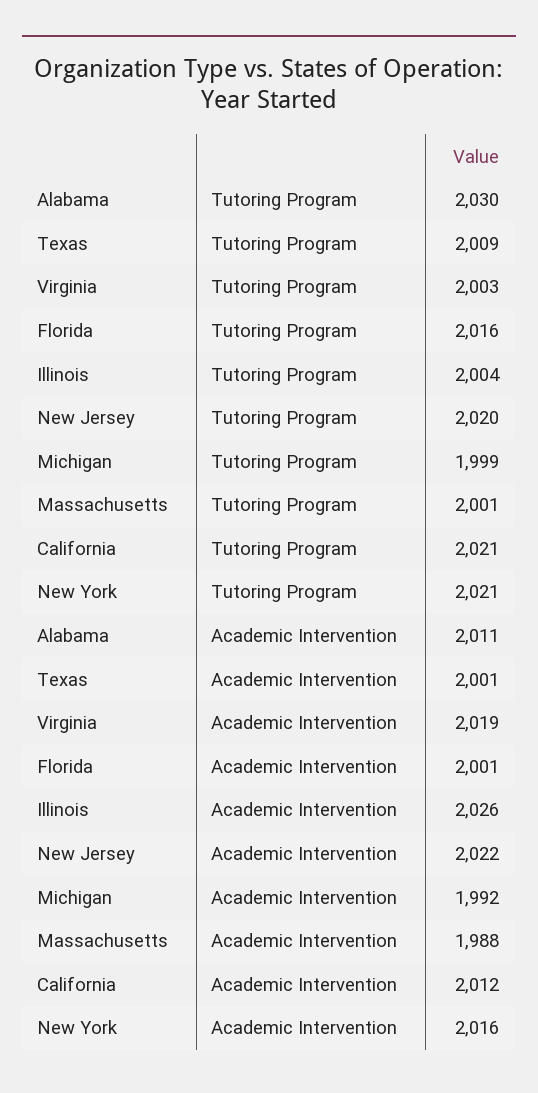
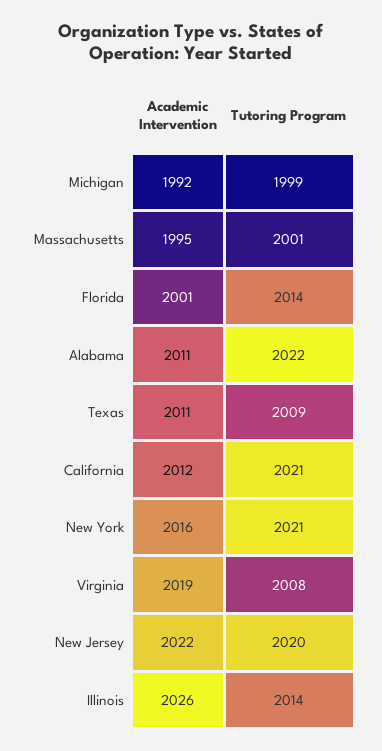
  {
    "Alabama": {
-     "Tutoring Program": 2030,
+     "Tutoring Program": 2022,
      "Academic Intervention": 2011
    },
    "Texas": {
      "Tutoring Program": 2009,
-     "Academic Intervention": 2001
+     "Academic Intervention": 2011
    },
    "Virginia": {
-     "Tutoring Program": 2003,
+     "Tutoring Program": 2008,
      "Academic Intervention": 2019
    },
    "Florida": {
-     "Tutoring Program": 2016,
+     "Tutoring Program": 2014,
      "Academic Intervention": 2001
    },
    "Illinois": {
-     "Tutoring Program": 2004,
+     "Tutoring Program": 2014,
      "Academic Intervention": 2026
    },
    "New Jersey": {
      "Tutoring Program": 2020,
      "Academic Intervention": 2022
    },
    "Michigan": {
      "Tutoring Program": 1999,
      "Academic Intervention": 1992
    },
    "Massachusetts": {
      "Tutoring Program": 2001,
-     "Academic Intervention": 1988
+     "Academic Intervention": 1995
    },
    "California": {
      "Tutoring Program": 2021,
      "Academic Intervention": 2012
    },
    "New York": {
      "Tutoring Program": 2021,
      "Academic Intervention": 2016
    }
  }

